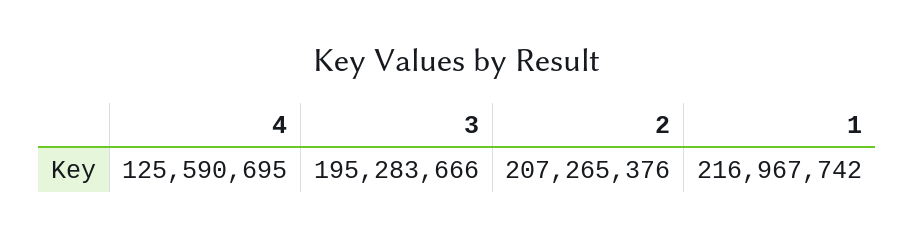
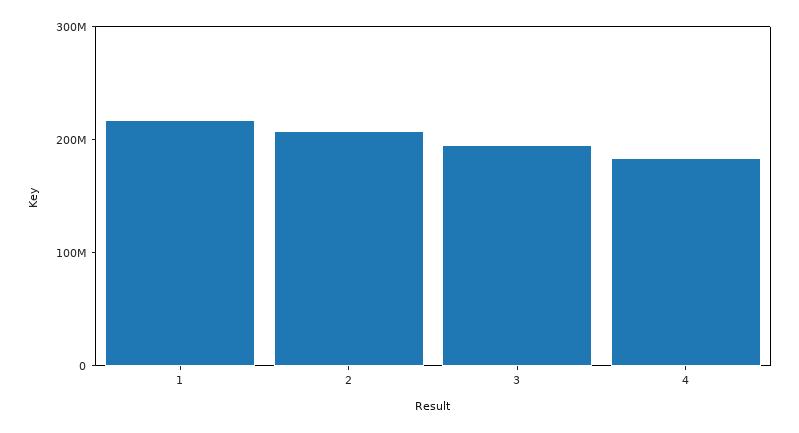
  {
-   "4": 125590695,
+   "4": 180000000,
    "3": 195283666,
    "2": 207265376,
    "1": 216967742
  }

